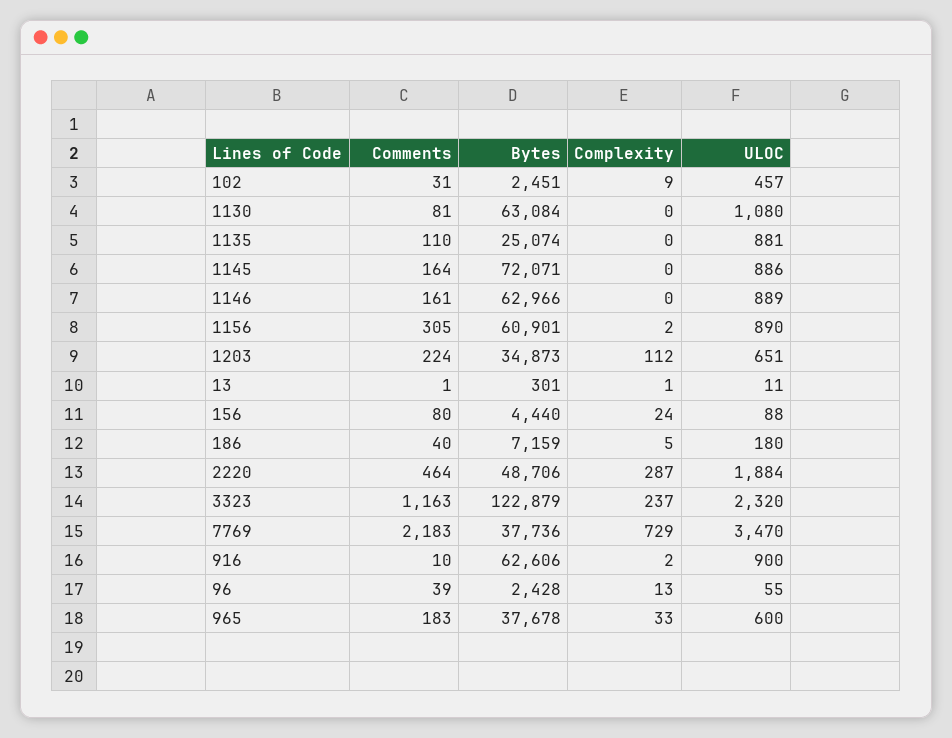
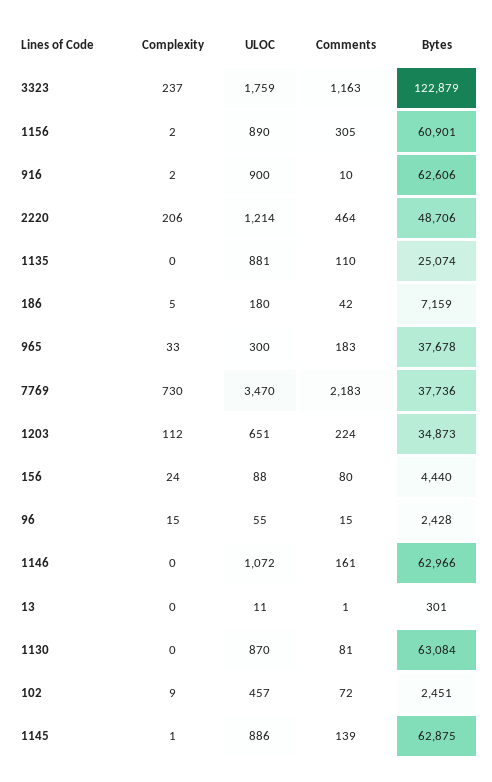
  {
    "Comments": {
-     "102": 31,
+     "102": 72,
      "1130": 81,
      "1135": 110,
-     "1145": 164,
+     "1145": 139,
      "1146": 161,
      "1156": 305,
      "1203": 224,
      "13": 1,
      "156": 80,
-     "186": 40,
+     "186": 42,
      "2220": 464,
      "3323": 1163,
      "7769": 2183,
      "916": 10,
-     "96": 39,
+     "96": 15,
      "965": 183
    },
    "Bytes": {
      "102": 2451,
      "1130": 63084,
      "1135": 25074,
-     "1145": 72071,
+     "1145": 62875,
      "1146": 62966,
      "1156": 60901,
      "1203": 34873,
      "13": 301,
      "156": 4440,
      "186": 7159,
      "2220": 48706,
      "3323": 122879,
      "7769": 37736,
      "916": 62606,
      "96": 2428,
      "965": 37678
    },
    "Complexity": {
      "102": 9,
      "1130": 0,
      "1135": 0,
-     "1145": 0,
+     "1145": 1,
      "1146": 0,
      "1156": 2,
      "1203": 112,
-     "13": 1,
+     "13": 0,
      "156": 24,
      "186": 5,
-     "2220": 287,
+     "2220": 206,
      "3323": 237,
-     "7769": 729,
+     "7769": 730,
      "916": 2,
-     "96": 13,
+     "96": 15,
      "965": 33
    },
    "ULOC": {
      "102": 457,
-     "1130": 1080,
+     "1130": 870,
      "1135": 881,
      "1145": 886,
-     "1146": 889,
+     "1146": 1072,
      "1156": 890,
      "1203": 651,
      "13": 11,
      "156": 88,
      "186": 180,
-     "2220": 1884,
+     "2220": 1214,
-     "3323": 2320,
+     "3323": 1759,
      "7769": 3470,
      "916": 900,
      "96": 55,
-     "965": 600
+     "965": 300
    }
  }

